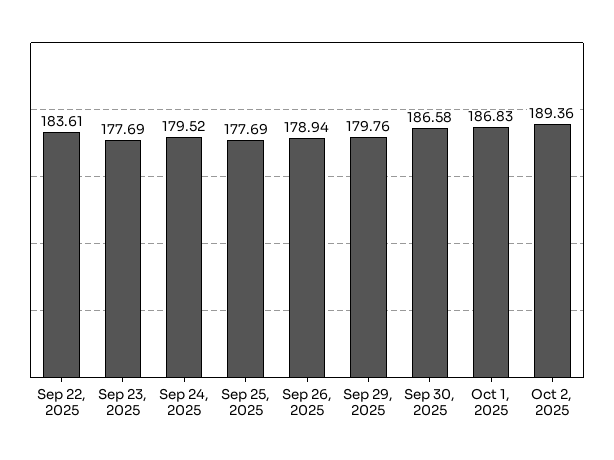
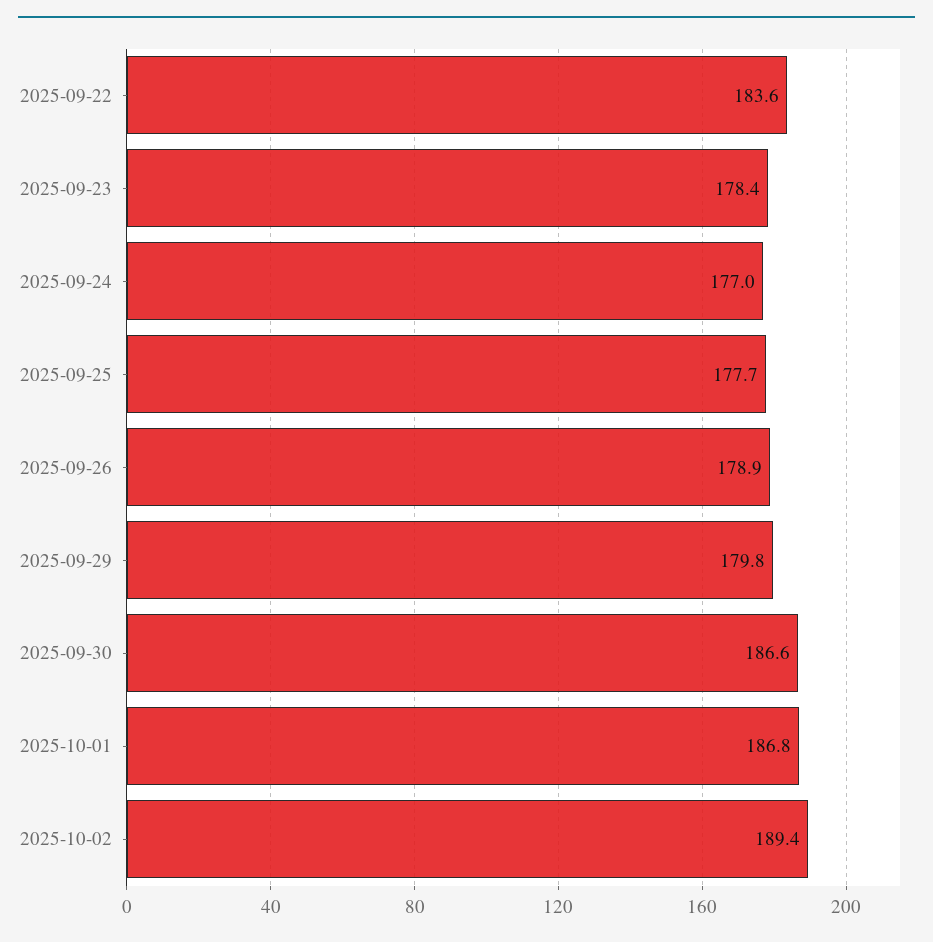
  {
    "Sep 22, 2025": 183.61,
-   "Sep 23, 2025": 177.69,
+   "Sep 23, 2025": 178.4,
-   "Sep 24, 2025": 179.52,
+   "Sep 24, 2025": 177,
    "Sep 25, 2025": 177.69,
    "Sep 26, 2025": 178.94,
    "Sep 29, 2025": 179.76,
    "Sep 30, 2025": 186.58,
    "Oct 1, 2025": 186.83,
    "Oct 2, 2025": 189.36
  }

